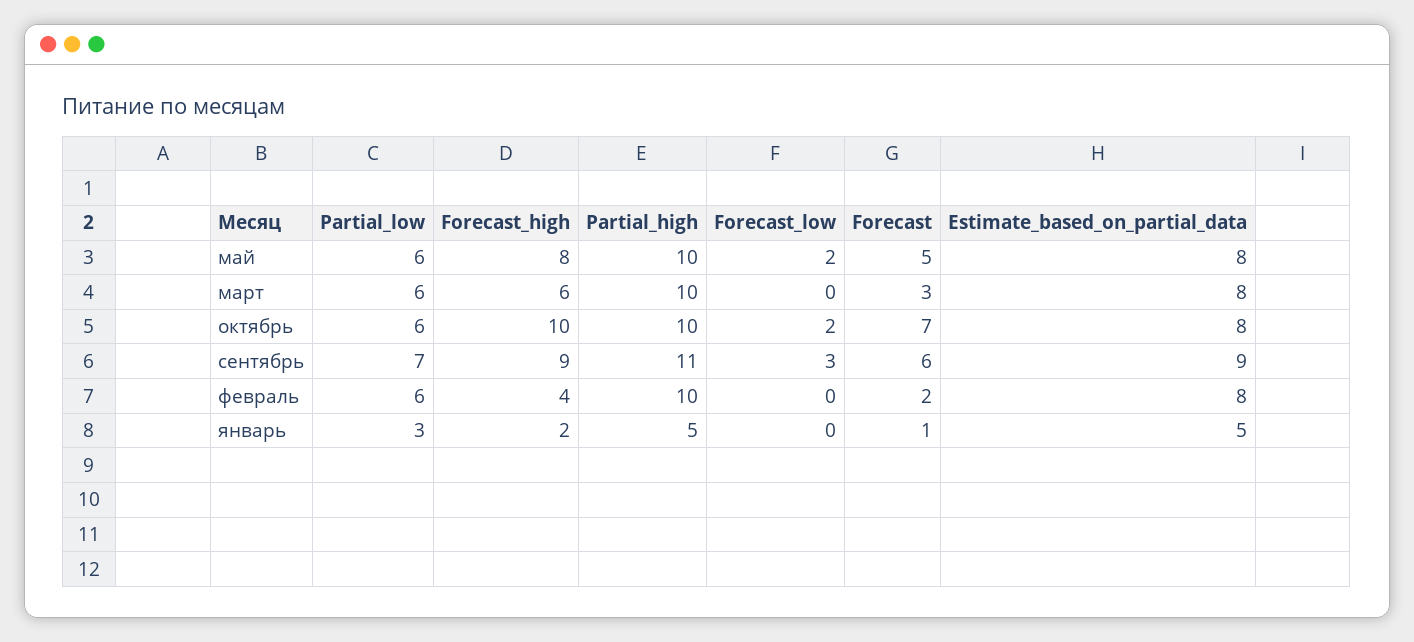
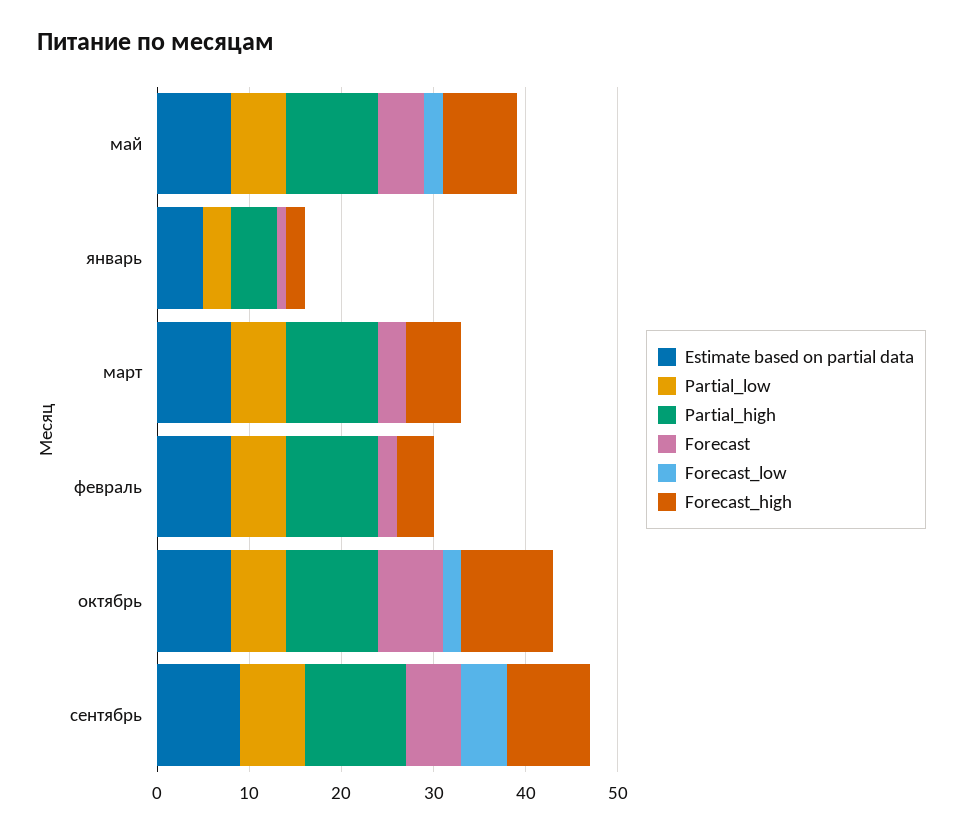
  {
    "Partial_low": {
      "май": 6,
      "март": 6,
      "октябрь": 6,
      "сентябрь": 7,
      "февраль": 6,
      "январь": 3
    },
    "Forecast_high": {
      "май": 8,
      "март": 6,
      "октябрь": 10,
      "сентябрь": 9,
      "февраль": 4,
      "январь": 2
    },
    "Partial_high": {
      "май": 10,
      "март": 10,
      "октябрь": 10,
      "сентябрь": 11,
      "февраль": 10,
      "январь": 5
    },
    "Forecast_low": {
      "май": 2,
      "март": 0,
      "октябрь": 2,
-     "сентябрь": 3,
+     "сентябрь": 5,
      "февраль": 0,
      "январь": 0
    },
    "Forecast": {
      "май": 5,
      "март": 3,
      "октябрь": 7,
      "сентябрь": 6,
      "февраль": 2,
      "январь": 1
    },
    "Estimate_based_on_partial_data": {
      "май": 8,
      "март": 8,
      "октябрь": 8,
      "сентябрь": 9,
      "февраль": 8,
      "январь": 5
    }
  }

